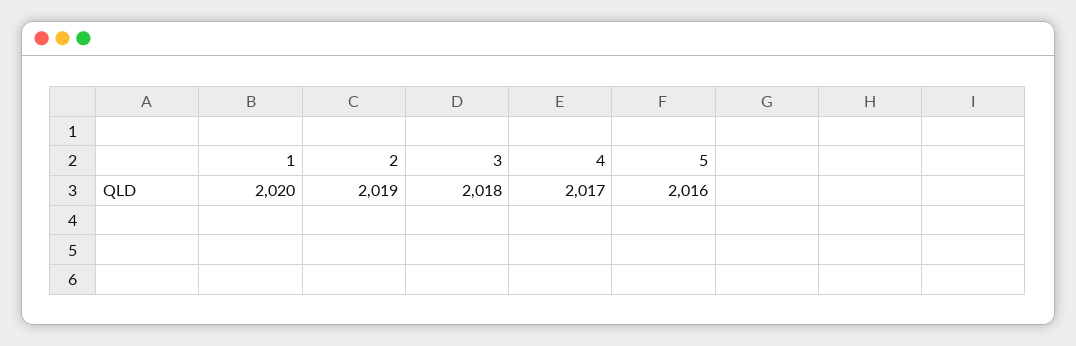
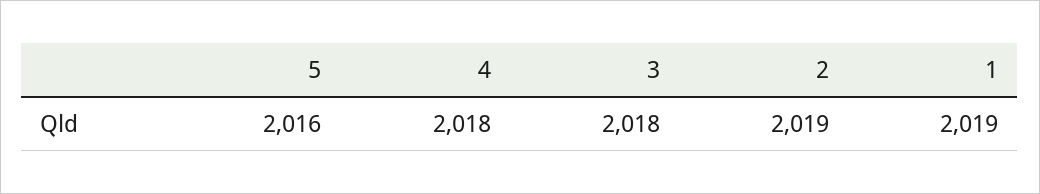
  {
-   "1": 2020,
+   "1": 2019,
    "2": 2019,
    "3": 2018,
-   "4": 2017,
+   "4": 2018,
    "5": 2016
  }

